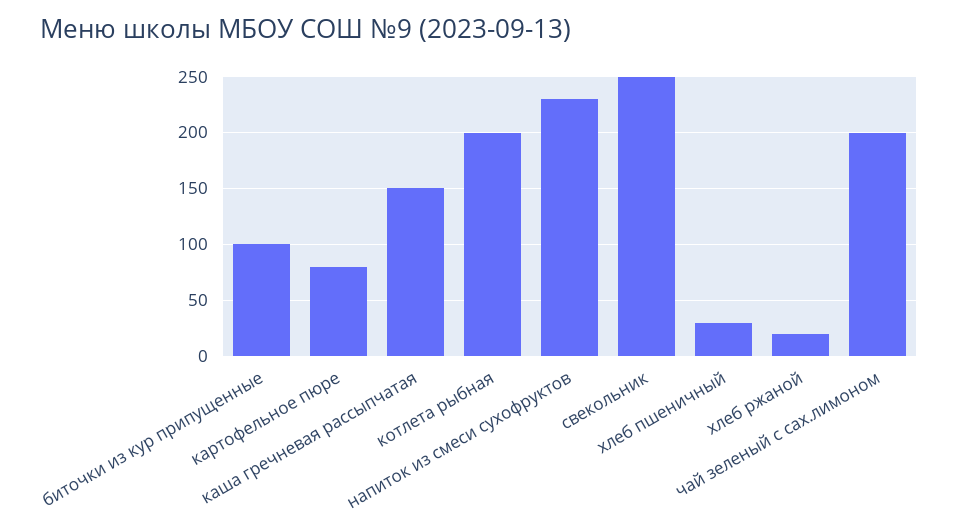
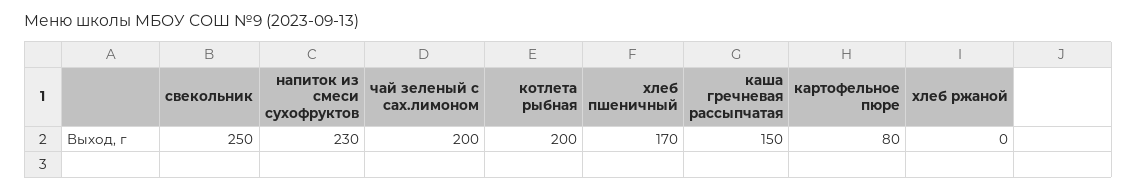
  {
-   "биточки из кур припущенные": 100,
    "картофельное пюре": 80,
    "каша гречневая рассыпчатая": 150,
    "котлета рыбная": 200,
    "напиток из смеси сухофруктов": 230,
    "свекольник": 250,
-   "хлеб пшеничный": 30,
+   "хлеб пшеничный": 170,
-   "хлеб ржаной": 20,
+   "хлеб ржаной": 0,
    "чай зеленый с сах.лимоном": 200
  }

